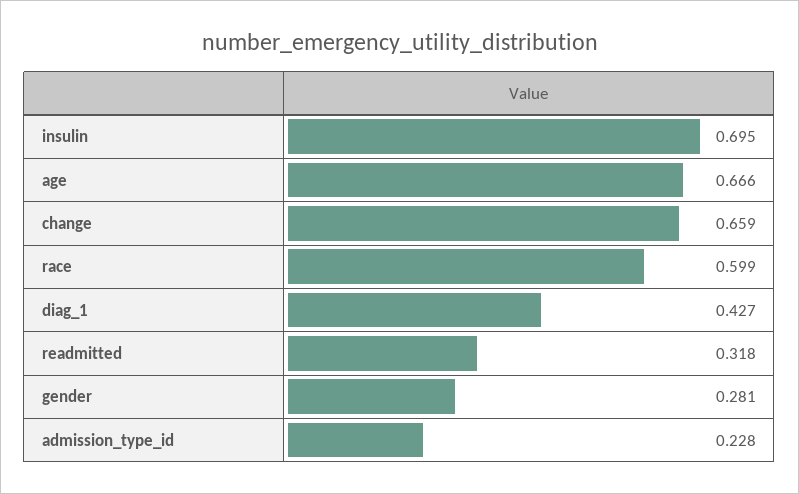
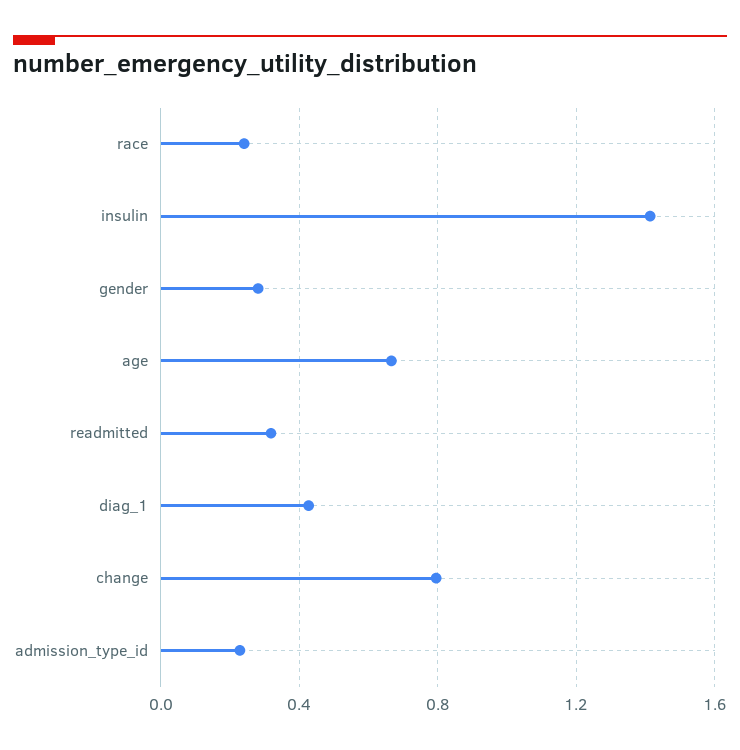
  {
-   "insulin": 0.695,
+   "insulin": 1.4,
    "age": 0.666,
-   "change": 0.659,
+   "change": 0.8,
-   "race": 0.599,
+   "race": 0.25,
    "diag_1": 0.427,
    "readmitted": 0.318,
    "gender": 0.281,
    "admission_type_id": 0.228
  }

